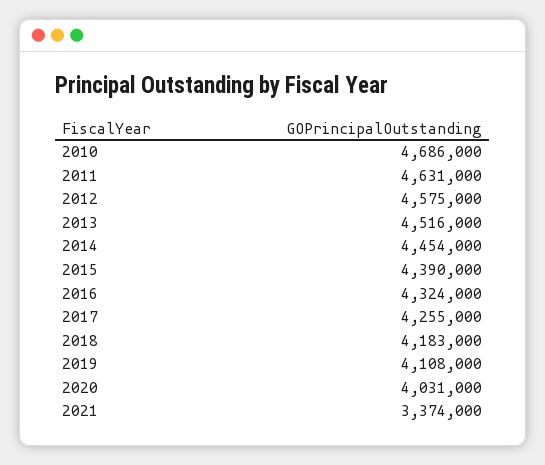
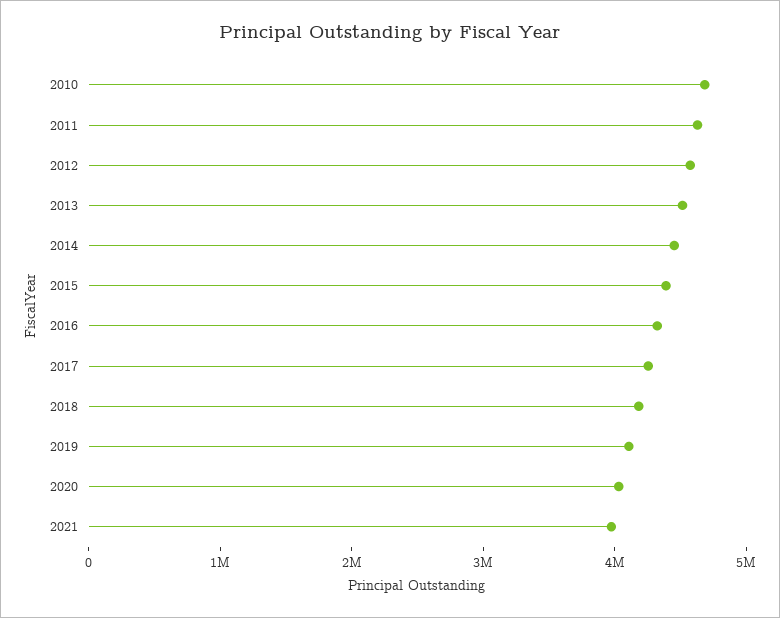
  {
    "2010": 4686000,
    "2011": 4631000,
    "2012": 4575000,
    "2013": 4516000,
    "2014": 4454000,
    "2015": 4390000,
    "2016": 4324000,
    "2017": 4255000,
    "2018": 4183000,
    "2019": 4108000,
    "2020": 4031000,
-   "2021": 3374000
+   "2021": 4000000
  }

